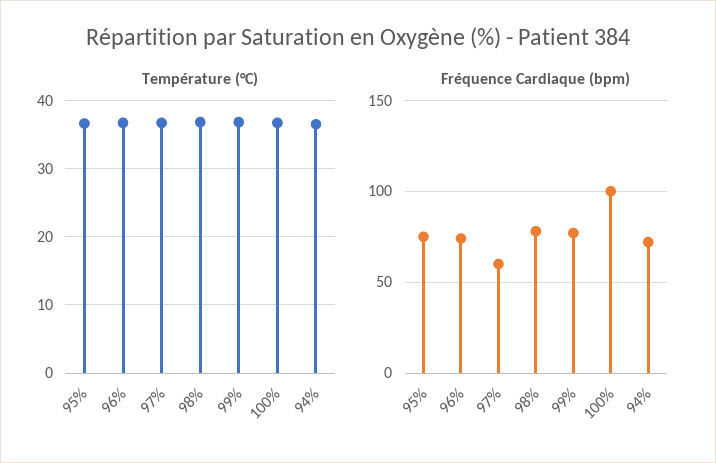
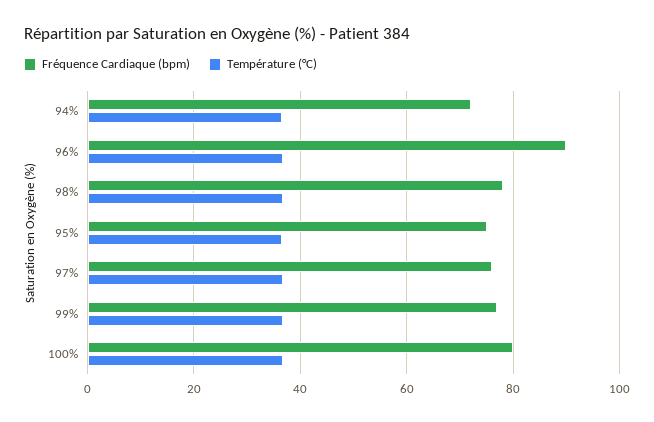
  {
    "Température (°C)": {
      "95%": 37,
      "96%": 37,
      "97%": 37,
      "98%": 37,
      "99%": 37,
      "100%": 37,
      "94%": 37
    },
    "Fréquence Cardiaque (bpm)": {
      "95%": 76,
-     "96%": 75,
+     "96%": 90,
-     "97%": 60,
+     "97%": 76,
      "98%": 78,
      "99%": 78,
-     "100%": 100,
+     "100%": 80,
      "94%": 72
    }
  }

